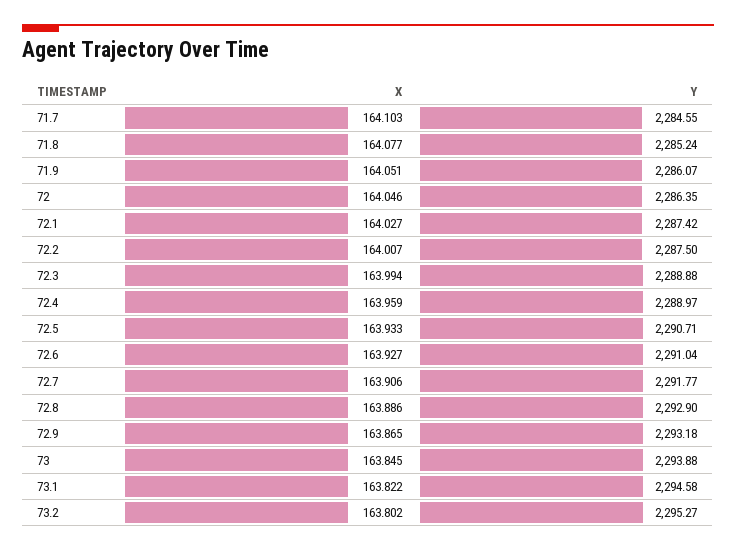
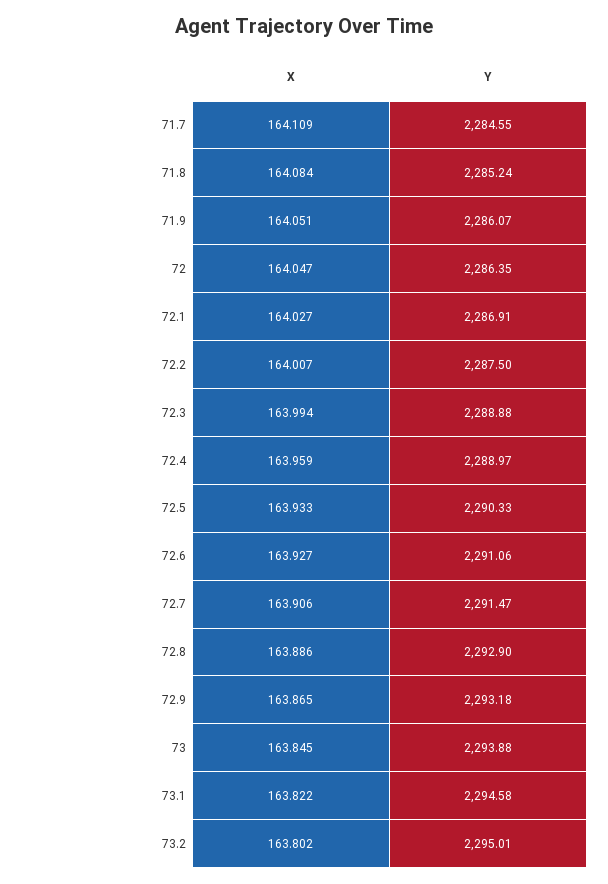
  {
    "X": {
-     "71.7": 164.103,
+     "71.7": 164.109,
-     "71.8": 164.077,
+     "71.8": 164.084,
      "71.9": 164.051,
-     "72": 164.046,
+     "72": 164.047,
      "72.1": 164.027,
      "72.2": 164.007,
      "72.3": 163.994,
      "72.4": 163.959,
      "72.5": 163.933,
      "72.6": 163.927,
      "72.7": 163.906,
      "72.8": 163.886,
      "72.9": 163.865,
      "73": 163.845,
      "73.1": 163.822,
      "73.2": 163.802
    },
    "Y": {
      "71.7": 2284.55,
      "71.8": 2285.24,
      "71.9": 2286.07,
      "72": 2286.35,
-     "72.1": 2287.42,
+     "72.1": 2286.91,
      "72.2": 2287.5,
      "72.3": 2288.88,
      "72.4": 2288.97,
-     "72.5": 2290.71,
+     "72.5": 2290.33,
-     "72.6": 2291.04,
+     "72.6": 2291.06,
-     "72.7": 2291.77,
+     "72.7": 2291.47,
      "72.8": 2292.9,
      "72.9": 2293.18,
      "73": 2293.88,
      "73.1": 2294.58,
-     "73.2": 2295.27
+     "73.2": 2295.01
    }
  }

